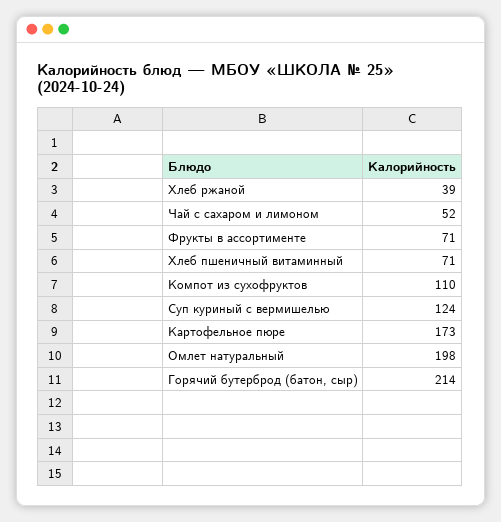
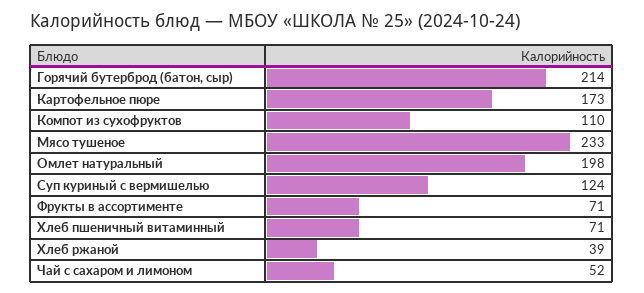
  {
    "Хлеб ржаной": 39,
    "Чай с сахаром и лимоном": 52,
    "Фрукты в ассортименте": 71,
    "Хлеб пшеничный витаминный": 71,
    "Компот из сухофруктов": 110,
    "Суп куриный с вермишелью": 124,
    "Картофельное пюре": 173,
    "Омлет натуральный": 198,
-   "Горячий бутерброд (батон, сыр)": 214
+   "Горячий бутерброд (батон, сыр)": 214,
+   "Мясо тушеное": 233
  }

